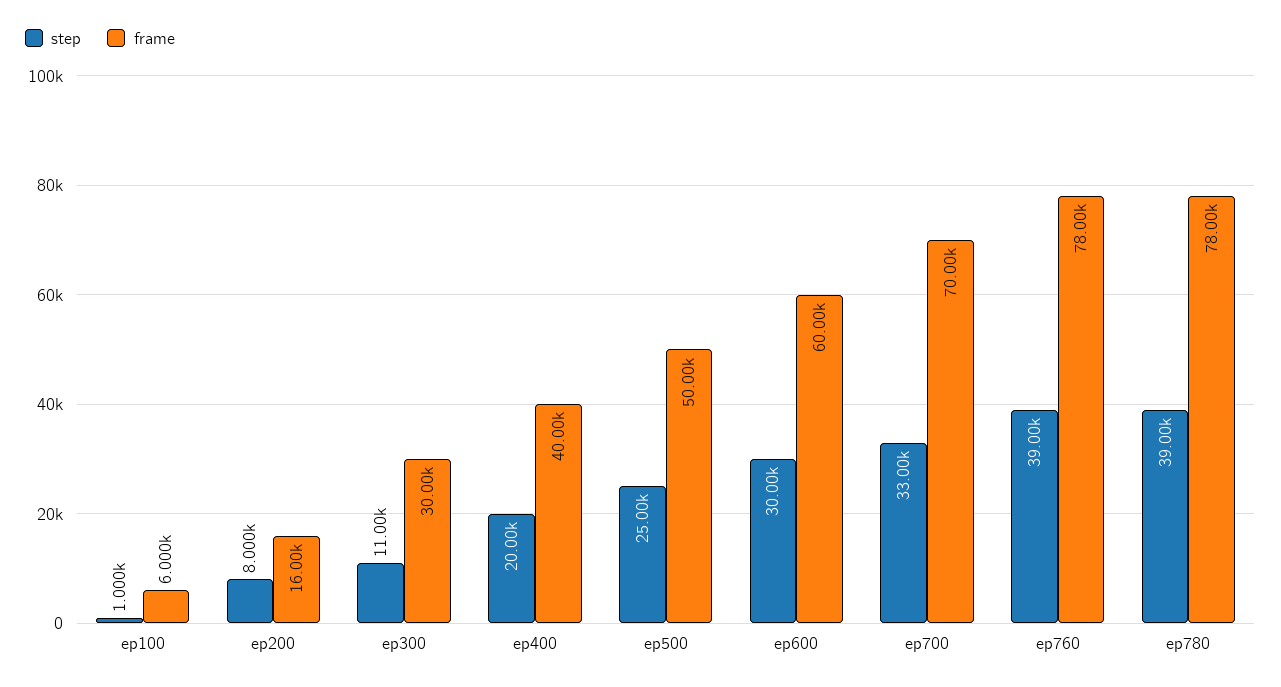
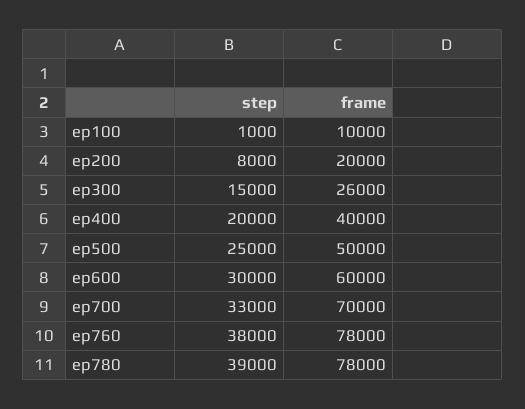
  {
    "step": {
      "ep100": 1000,
      "ep200": 8000,
-     "ep300": 11000,
+     "ep300": 15000,
      "ep400": 20000,
      "ep500": 25000,
      "ep600": 30000,
      "ep700": 33000,
-     "ep760": 39000,
+     "ep760": 38000,
      "ep780": 39000
    },
    "frame": {
-     "ep100": 6000,
+     "ep100": 10000,
-     "ep200": 16000,
+     "ep200": 20000,
-     "ep300": 30000,
+     "ep300": 26000,
      "ep400": 40000,
      "ep500": 50000,
      "ep600": 60000,
      "ep700": 70000,
      "ep760": 78000,
      "ep780": 78000
    }
  }

